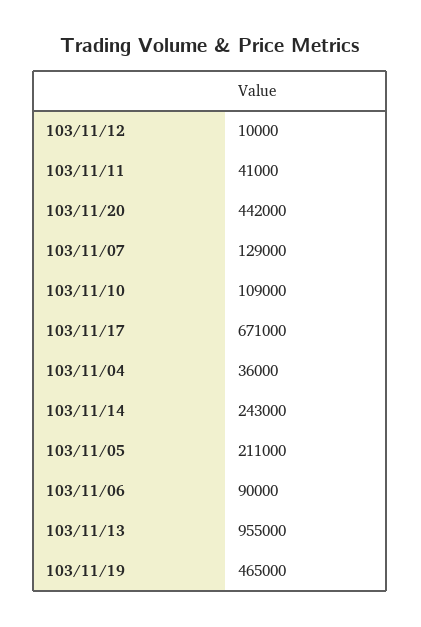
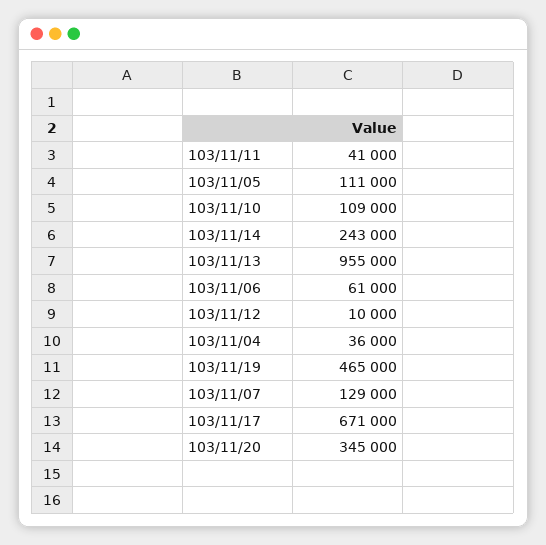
  {
    "103/11/12": 10000,
    "103/11/11": 41000,
-   "103/11/20": 442000,
+   "103/11/20": 345000,
    "103/11/07": 129000,
    "103/11/10": 109000,
    "103/11/17": 671000,
    "103/11/04": 36000,
    "103/11/14": 243000,
-   "103/11/05": 211000,
+   "103/11/05": 111000,
-   "103/11/06": 90000,
+   "103/11/06": 61000,
    "103/11/13": 955000,
    "103/11/19": 465000
  }

